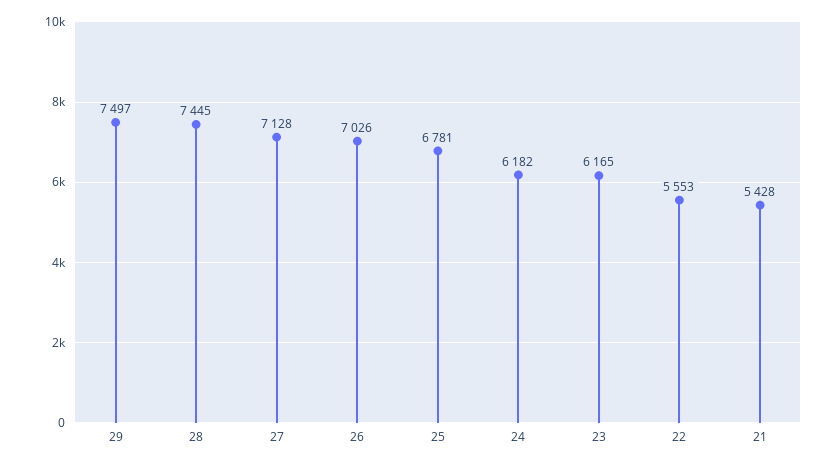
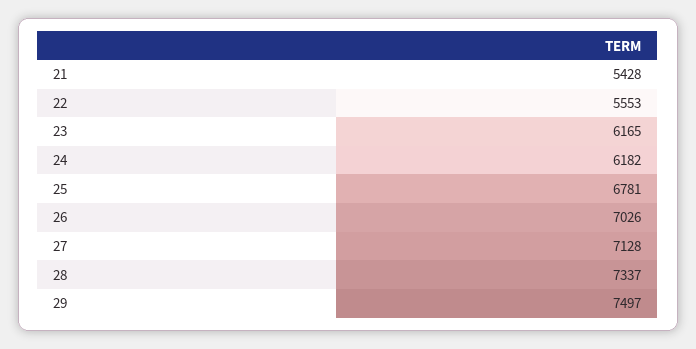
  {
    "29": 7497,
-   "28": 7445,
+   "28": 7337,
    "27": 7128,
    "26": 7026,
    "25": 6781,
    "24": 6182,
    "23": 6165,
    "22": 5553,
    "21": 5428
  }

